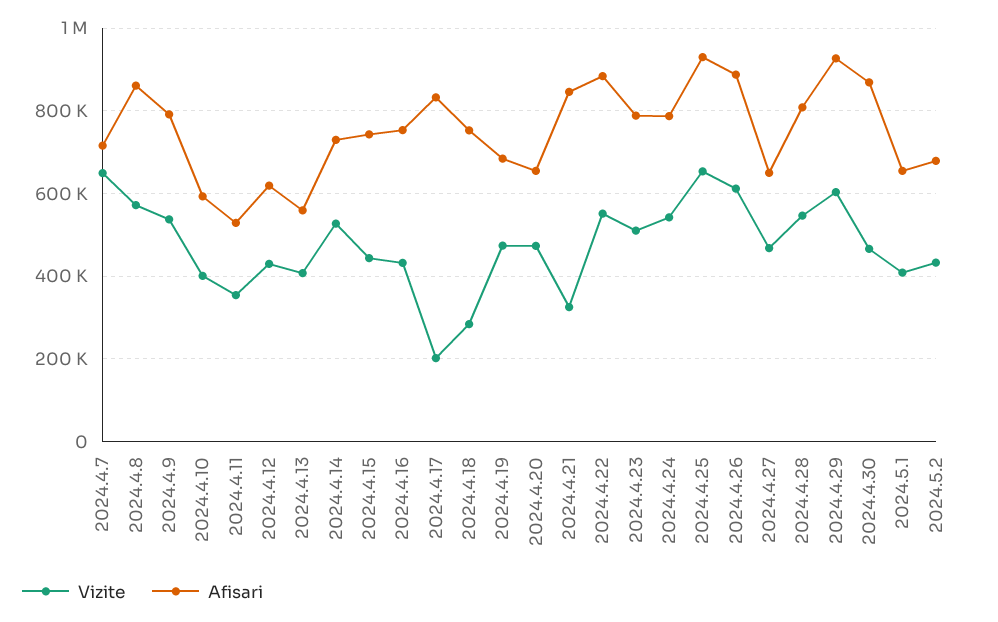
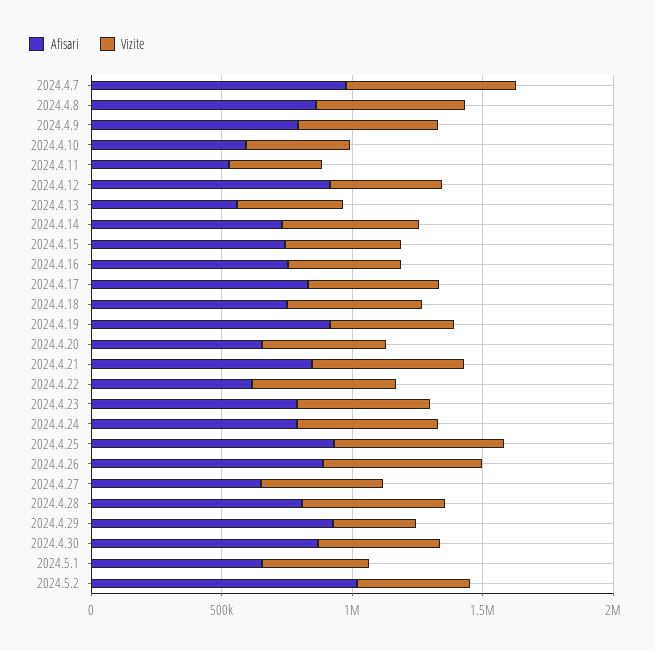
  {
    "Vizite": {
      "2024.4.7": 640000,
      "2024.4.8": 580000,
      "2024.4.9": 540000,
      "2024.4.10": 400000,
      "2024.4.11": 360000,
      "2024.4.12": 420000,
      "2024.4.13": 400000,
      "2024.4.14": 520000,
      "2024.4.15": 440000,
      "2024.4.16": 440000,
-     "2024.4.17": 200000,
+     "2024.4.17": 500000,
-     "2024.4.18": 280000,
+     "2024.4.18": 500000,
      "2024.4.19": 480000,
      "2024.4.20": 480000,
-     "2024.4.21": 320000,
+     "2024.4.21": 600000,
      "2024.4.22": 560000,
      "2024.4.23": 520000,
      "2024.4.24": 540000,
      "2024.4.25": 660000,
      "2024.4.26": 620000,
      "2024.4.27": 460000,
      "2024.4.28": 540000,
-     "2024.4.29": 600000,
+     "2024.4.29": 300000,
      "2024.4.30": 460000,
      "2024.5.1": 400000,
      "2024.5.2": 440000
    },
    "Afisari": {
-     "2024.4.7": 720000,
+     "2024.4.7": 1000000,
      "2024.4.8": 860000,
      "2024.4.9": 800000,
      "2024.4.10": 600000,
      "2024.4.11": 520000,
-     "2024.4.12": 620000,
+     "2024.4.12": 900000,
      "2024.4.13": 560000,
      "2024.4.14": 720000,
      "2024.4.15": 740000,
      "2024.4.16": 760000,
      "2024.4.17": 840000,
      "2024.4.18": 760000,
-     "2024.4.19": 680000,
+     "2024.4.19": 900000,
      "2024.4.20": 660000,
      "2024.4.21": 840000,
-     "2024.4.22": 880000,
+     "2024.4.22": 600000,
      "2024.4.23": 780000,
      "2024.4.24": 780000,
      "2024.4.25": 920000,
      "2024.4.26": 880000,
      "2024.4.27": 660000,
      "2024.4.28": 800000,
      "2024.4.29": 920000,
      "2024.4.30": 860000,
      "2024.5.1": 660000,
-     "2024.5.2": 680000
+     "2024.5.2": 1000000
    }
  }

